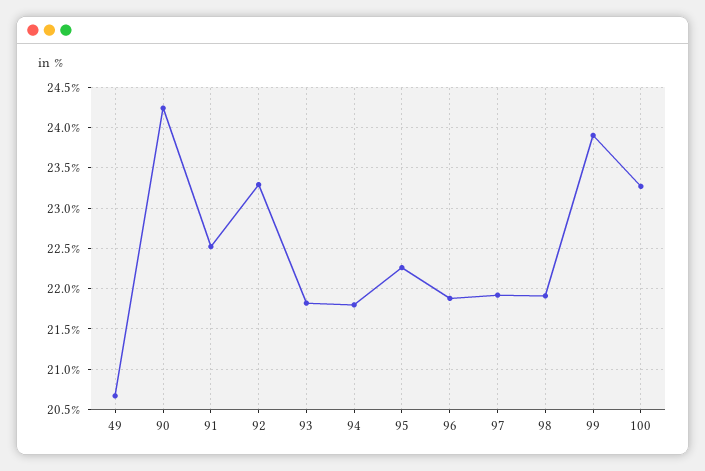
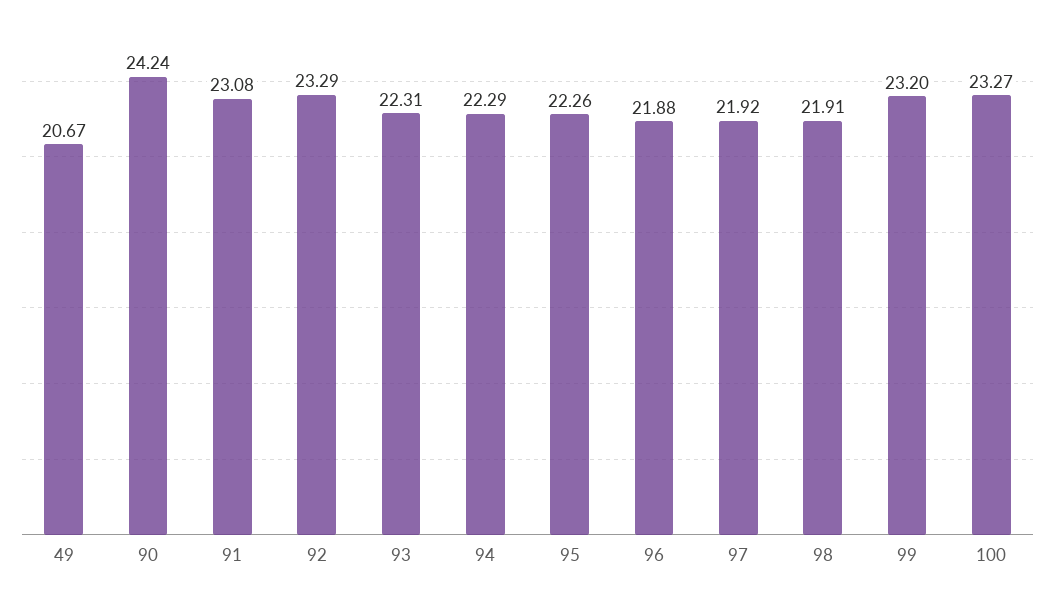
  {
    "49": 20.67,
    "90": 24.24,
-   "91": 22.5,
+   "91": 23.08,
    "92": 23.29,
-   "93": 21.8,
+   "93": 22.31,
-   "94": 21.8,
+   "94": 22.29,
    "95": 22.26,
    "96": 21.88,
    "97": 21.92,
    "98": 21.91,
-   "99": 23.9,
+   "99": 23.2,
    "100": 23.27
  }

